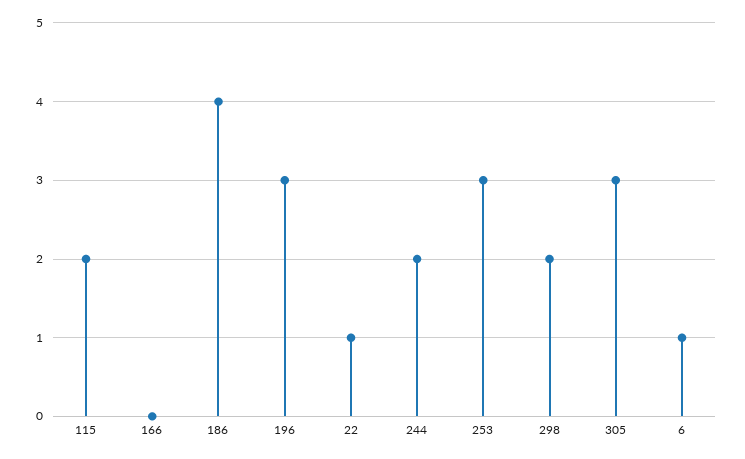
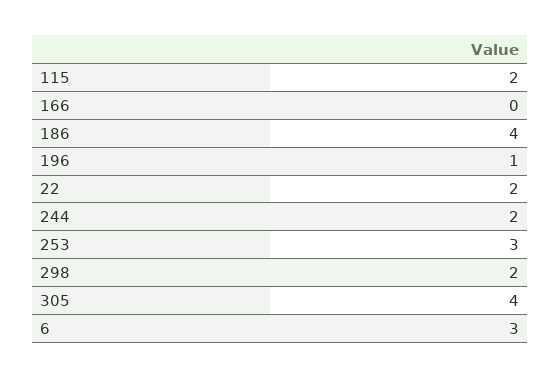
  {
    "115": 2,
    "166": 0,
    "186": 4,
-   "196": 3,
+   "196": 1,
-   "22": 1,
+   "22": 2,
    "244": 2,
    "253": 3,
    "298": 2,
-   "305": 3,
+   "305": 4,
-   "6": 1
+   "6": 3
  }

